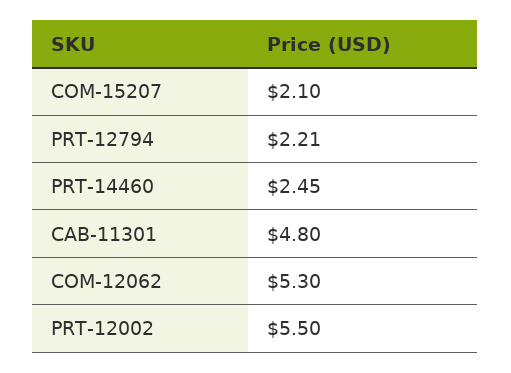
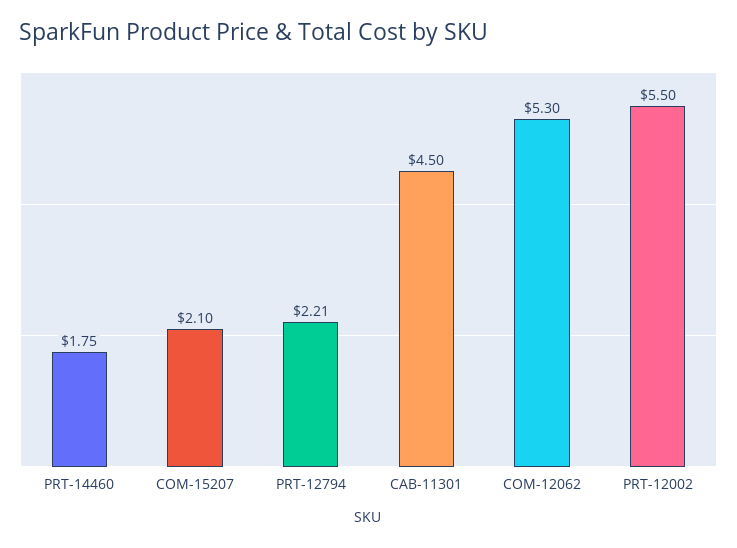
  {
    "COM-15207": 2.1,
    "PRT-12794": 2.21,
-   "PRT-14460": 2.45,
+   "PRT-14460": 1.75,
-   "CAB-11301": 4.8,
+   "CAB-11301": 4.5,
    "COM-12062": 5.3,
    "PRT-12002": 5.5
  }

